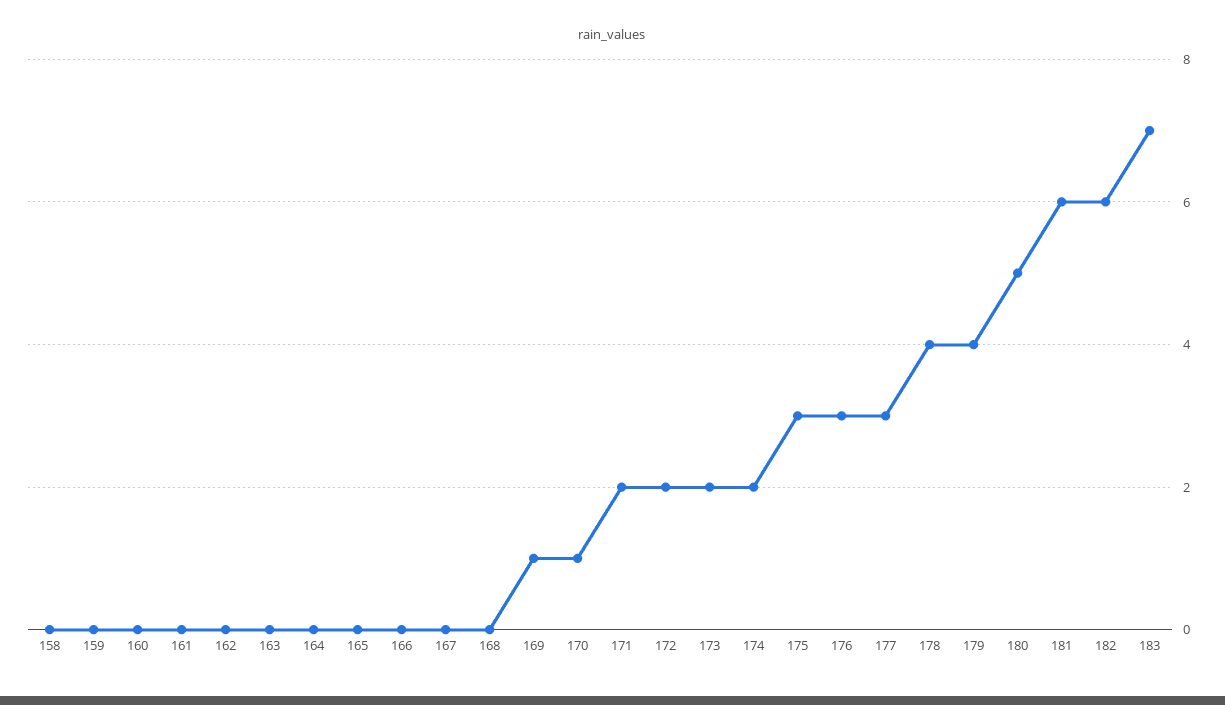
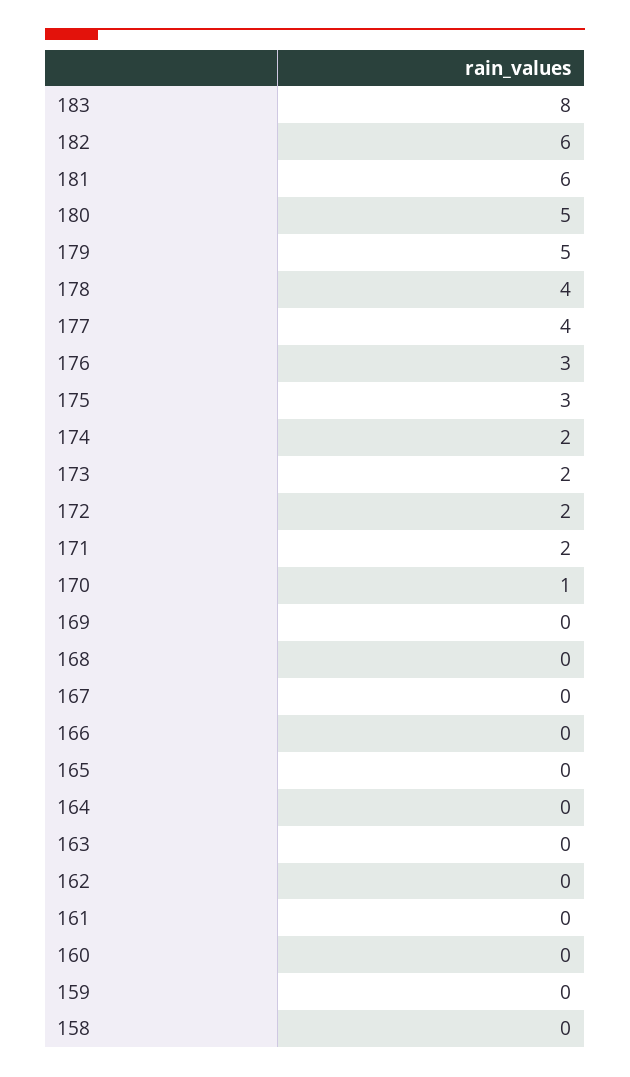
  {
    "158": 0,
    "159": 0,
    "160": 0,
    "161": 0,
    "162": 0,
    "163": 0,
    "164": 0,
    "165": 0,
    "166": 0,
    "167": 0,
    "168": 0,
-   "169": 1,
+   "169": 0,
    "170": 1,
    "171": 2,
    "172": 2,
    "173": 2,
    "174": 2,
    "175": 3,
    "176": 3,
-   "177": 3,
+   "177": 4,
    "178": 4,
-   "179": 4,
+   "179": 5,
    "180": 5,
    "181": 6,
    "182": 6,
-   "183": 7
+   "183": 8
  }

